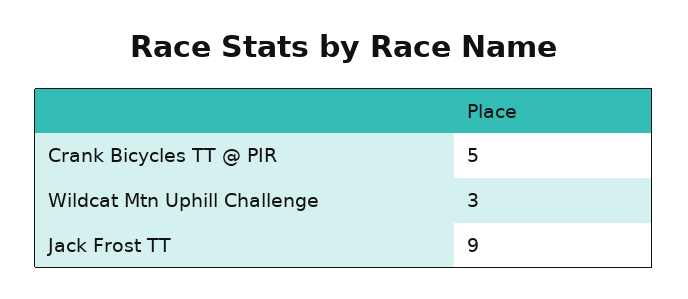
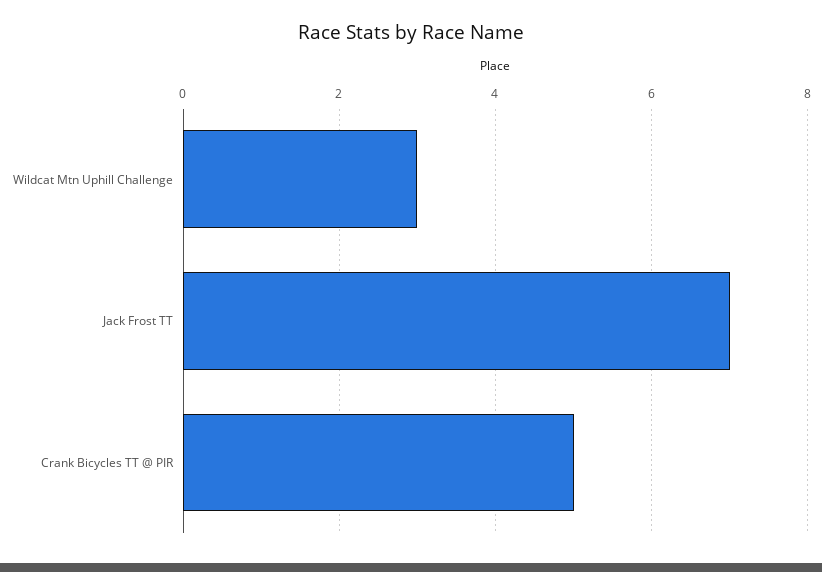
  {
    "Crank Bicycles TT @ PIR": 5,
    "Wildcat Mtn Uphill Challenge": 3,
-   "Jack Frost TT": 9
+   "Jack Frost TT": 7
  }

